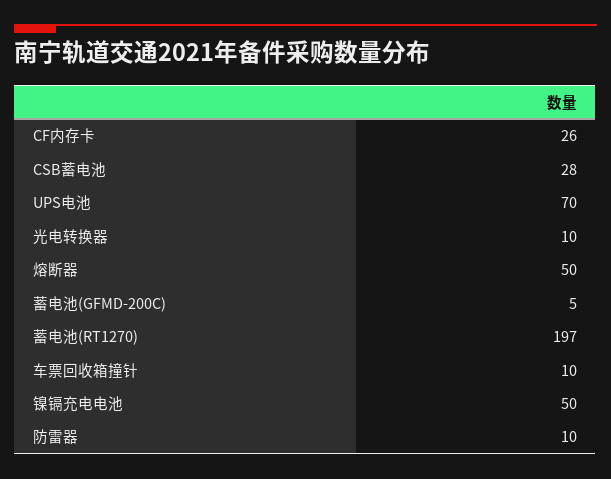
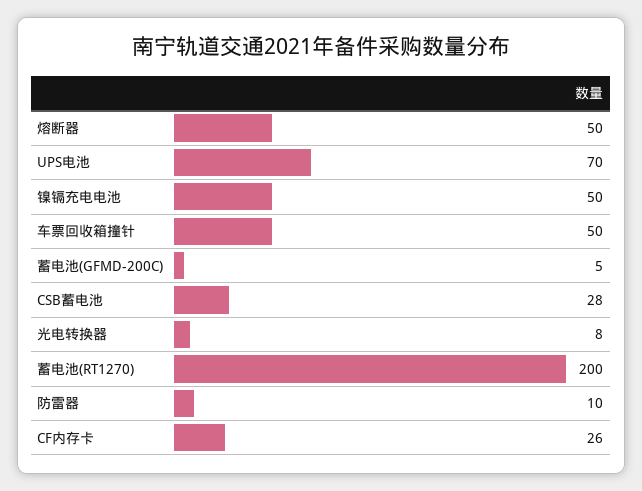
  {
    "CF内存卡": 26,
    "CSB蓄电池": 28,
    "UPS电池": 70,
-   "光电转换器": 10,
+   "光电转换器": 8,
    "熔断器": 50,
    "蓄电池(GFMD-200C)": 5,
-   "蓄电池(RT1270)": 197,
+   "蓄电池(RT1270)": 200,
-   "车票回收箱撞针": 10,
+   "车票回收箱撞针": 50,
    "镍镉充电电池": 50,
    "防雷器": 10
  }

